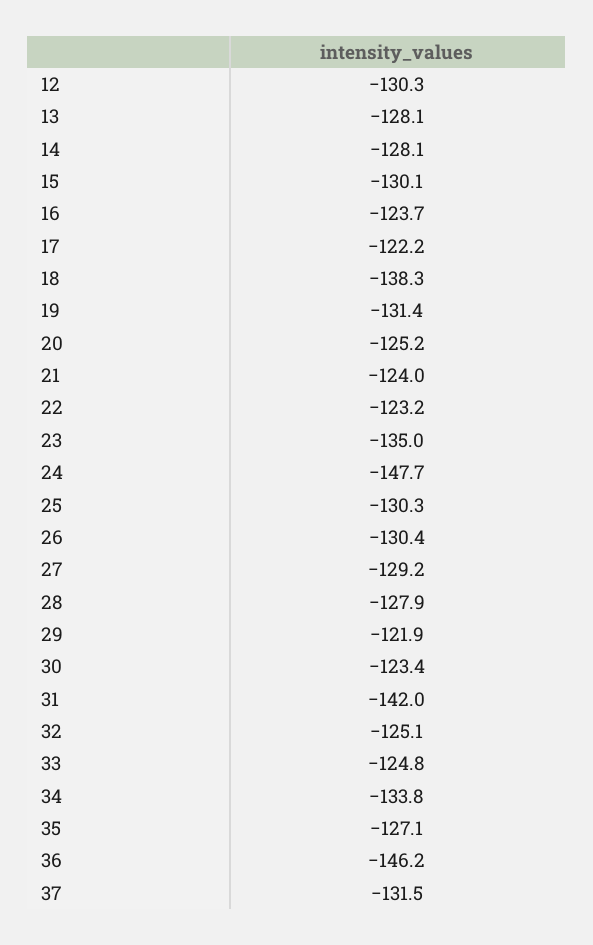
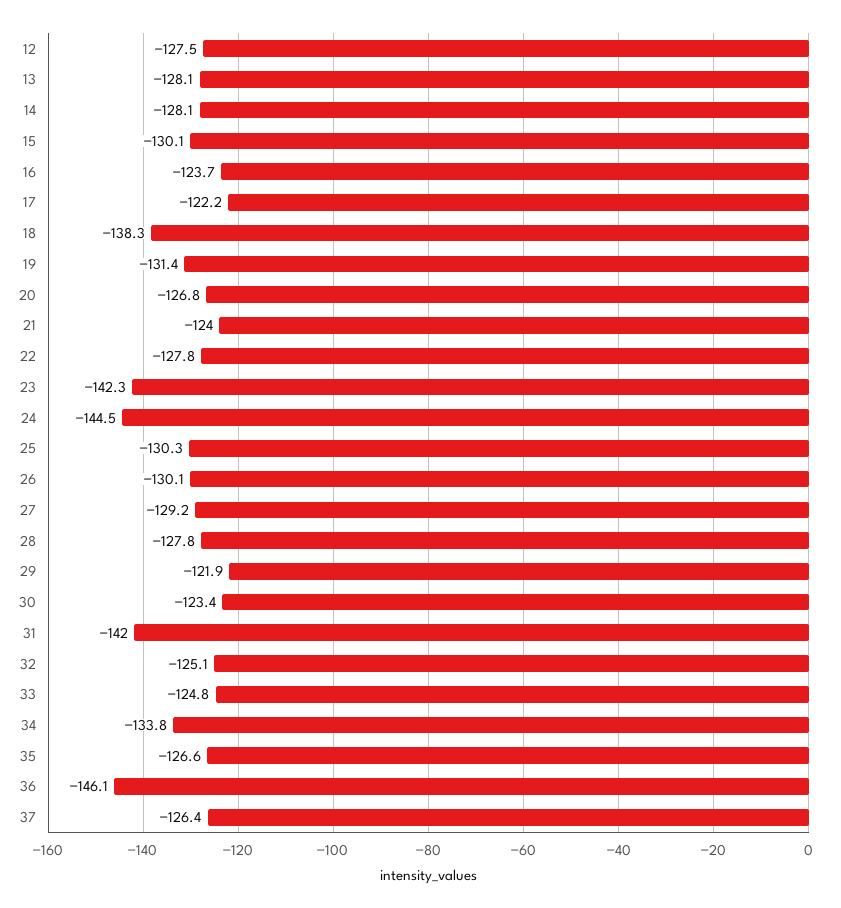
  {
-   "12": -130.3,
+   "12": -127.5,
    "13": -128.1,
    "14": -128.1,
    "15": -130.1,
    "16": -123.7,
    "17": -122.2,
    "18": -138.3,
    "19": -131.4,
-   "20": -125.2,
+   "20": -126.8,
    "21": -124,
-   "22": -123.2,
+   "22": -127.8,
-   "23": -135,
+   "23": -142.3,
-   "24": -147.7,
+   "24": -144.5,
    "25": -130.3,
-   "26": -130.4,
+   "26": -130.1,
    "27": -129.2,
-   "28": -127.9,
+   "28": -127.8,
    "29": -121.9,
    "30": -123.4,
    "31": -142,
    "32": -125.1,
    "33": -124.8,
    "34": -133.8,
-   "35": -127.1,
+   "35": -126.6,
-   "36": -146.2,
+   "36": -146.1,
-   "37": -131.5
+   "37": -126.4
  }

